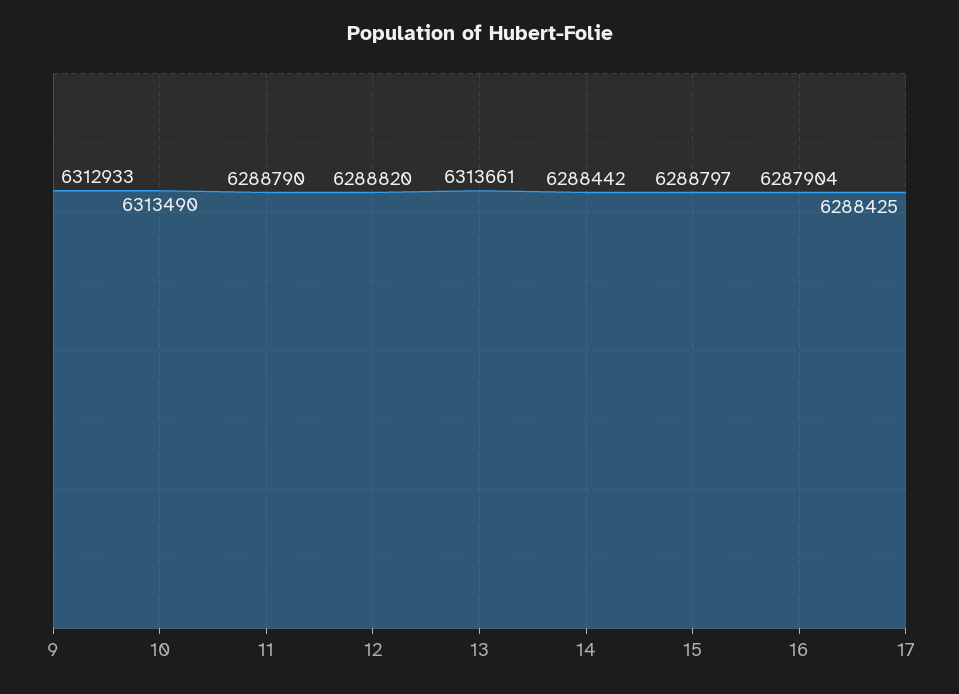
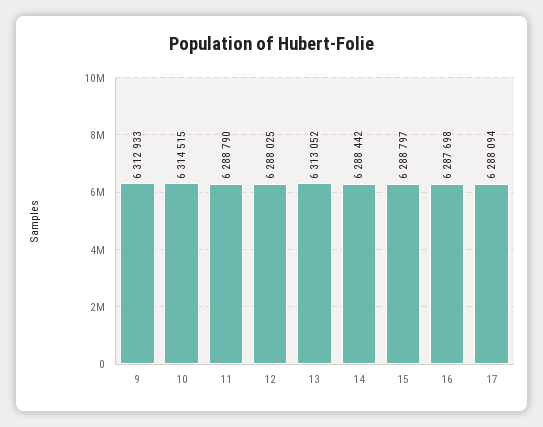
  {
    "9": 6312933,
-   "10": 6313490,
+   "10": 6314515,
    "11": 6288790,
-   "12": 6288820,
+   "12": 6288025,
-   "13": 6313661,
+   "13": 6313052,
    "14": 6288442,
    "15": 6288797,
-   "16": 6287904,
+   "16": 6287698,
-   "17": 6288425
+   "17": 6288094
  }

